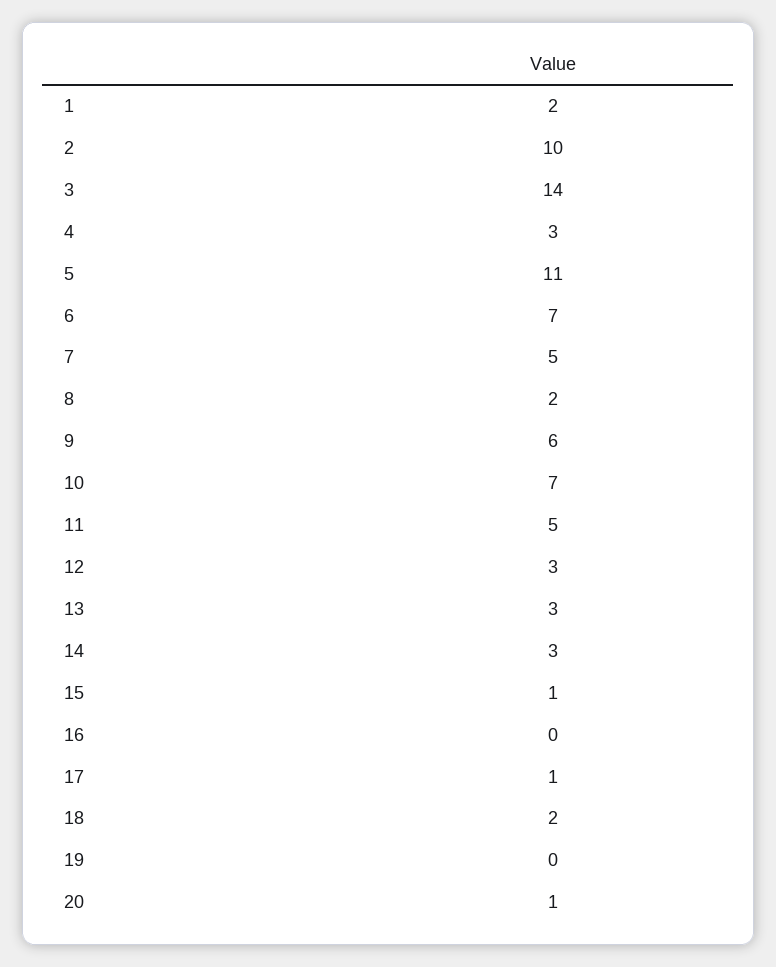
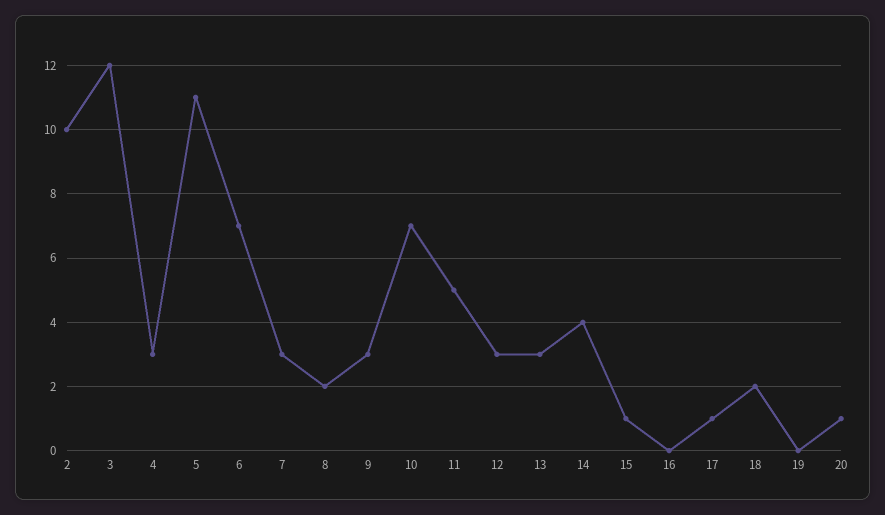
  {
-   "1": 2,
    "2": 10,
-   "3": 14,
+   "3": 12,
    "4": 3,
    "5": 11,
    "6": 7,
-   "7": 5,
+   "7": 3,
    "8": 2,
-   "9": 6,
+   "9": 3,
    "10": 7,
    "11": 5,
    "12": 3,
    "13": 3,
-   "14": 3,
+   "14": 4,
    "15": 1,
    "16": 0,
    "17": 1,
    "18": 2,
    "19": 0,
    "20": 1
  }

